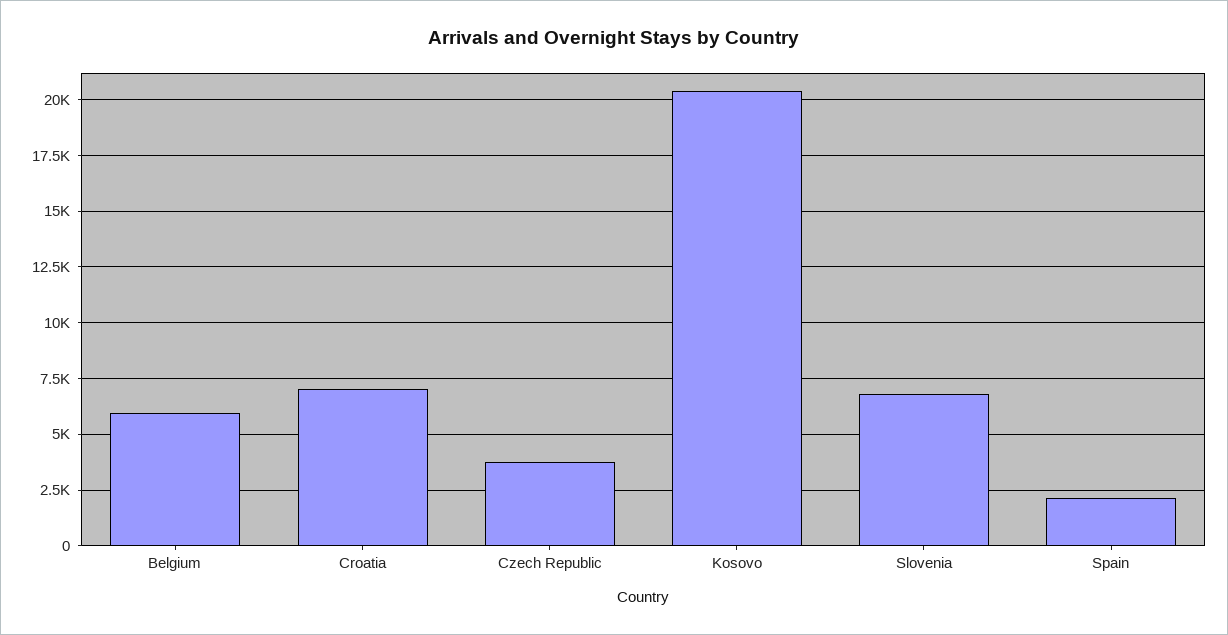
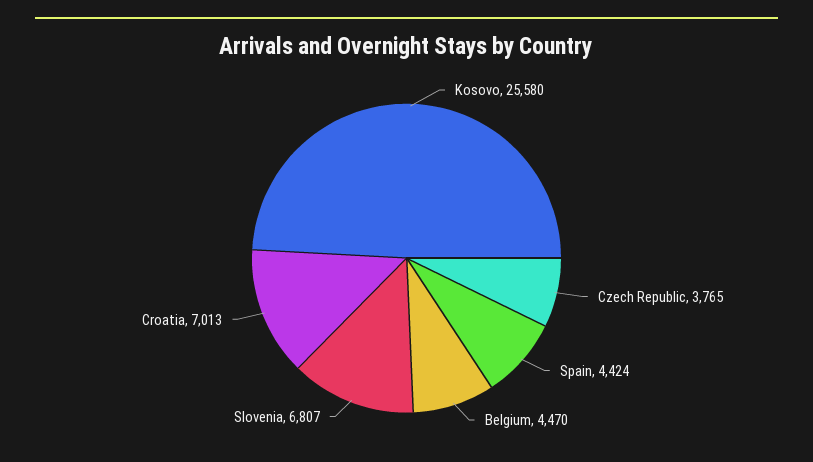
  {
-   "Belgium": 6000,
+   "Belgium": 4470,
    "Croatia": 7013,
    "Czech Republic": 3765,
-   "Kosovo": 20500,
+   "Kosovo": 25580,
    "Slovenia": 6807,
-   "Spain": 2000
+   "Spain": 4424
  }

